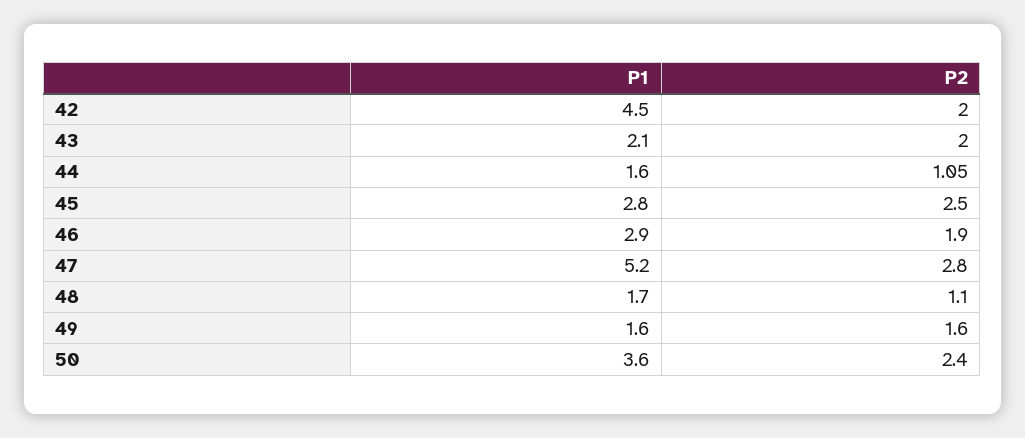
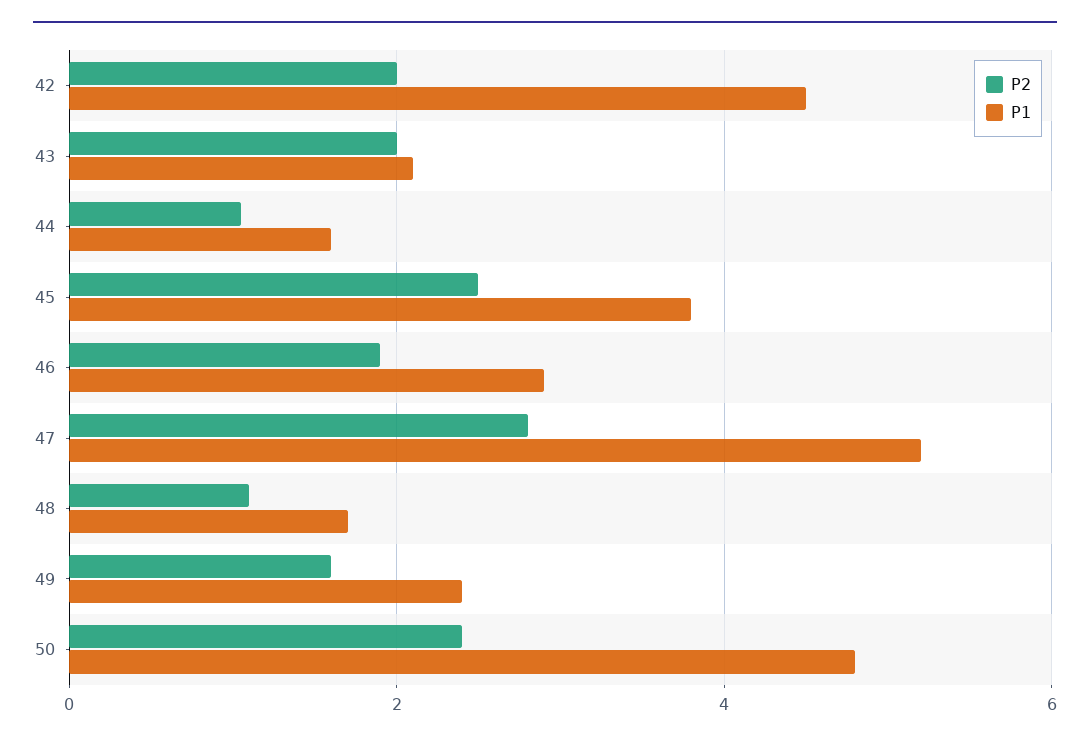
  {
    "P1": {
      "42": 4.5,
      "43": 2.1,
      "44": 1.6,
-     "45": 2.8,
+     "45": 3.8,
      "46": 2.9,
      "47": 5.2,
      "48": 1.7,
-     "49": 1.6,
+     "49": 2.4,
-     "50": 3.6
+     "50": 4.8
    },
    "P2": {
      "42": 2,
      "43": 2,
      "44": 1.05,
      "45": 2.5,
      "46": 1.9,
      "47": 2.8,
      "48": 1.1,
      "49": 1.6,
      "50": 2.4
    }
  }

